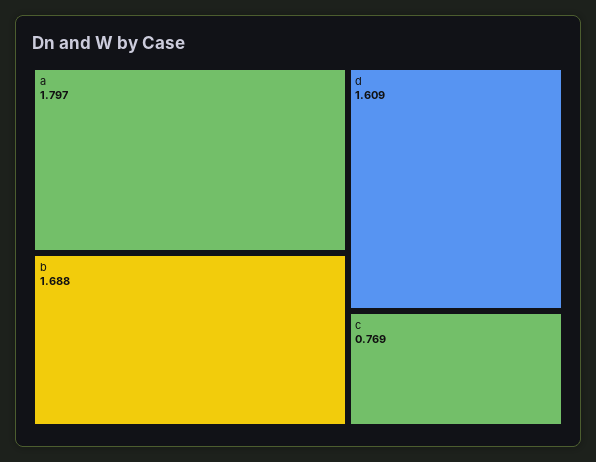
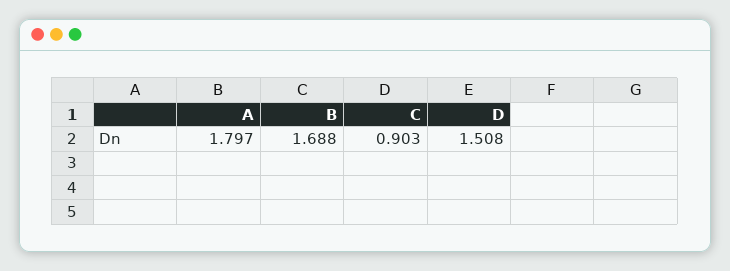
  {
    "a": 1.797,
    "b": 1.688,
-   "d": 1.609,
+   "d": 1.508,
-   "c": 0.769
+   "c": 0.903
  }

